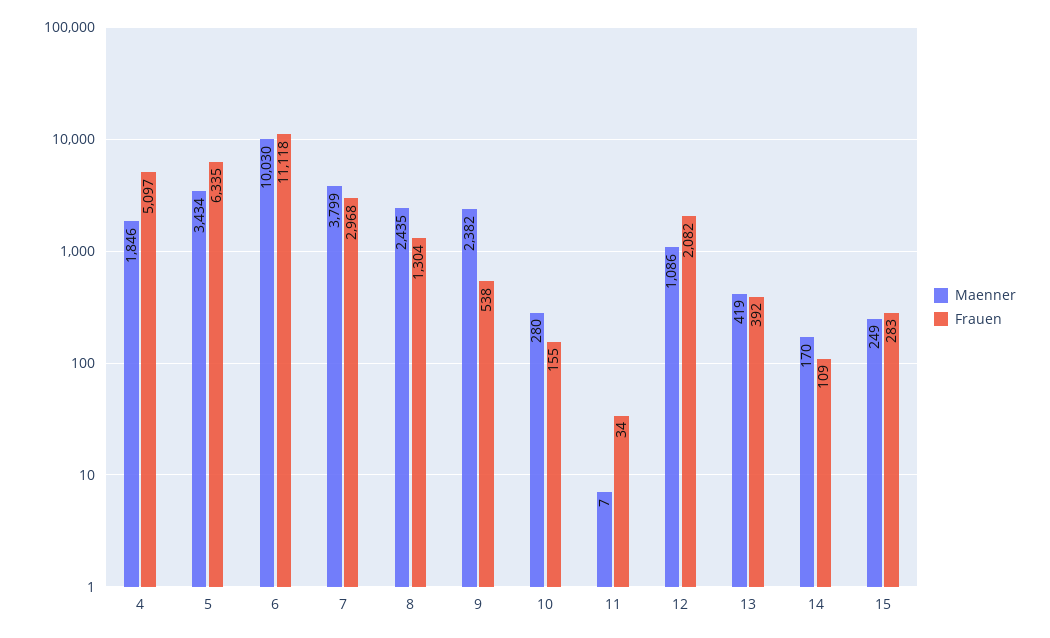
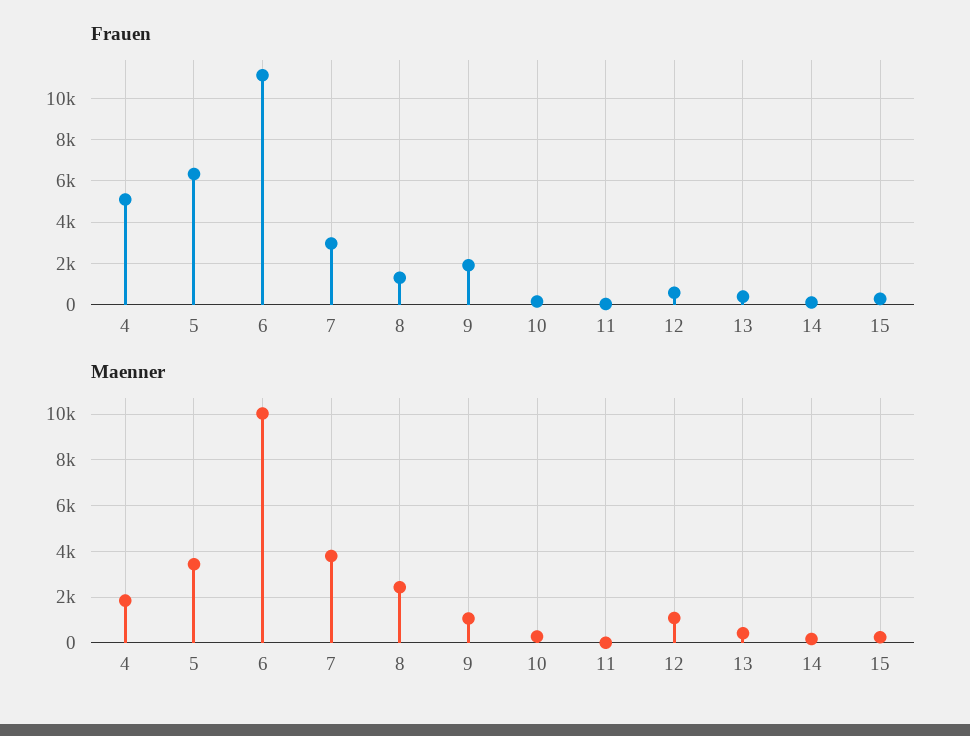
  {
    "Maenner": {
      "4": 1846,
      "5": 3434,
      "6": 10030,
      "7": 3799,
      "8": 2435,
-     "9": 2382,
+     "9": 1000,
      "10": 280,
      "11": 7,
      "12": 1086,
      "13": 419,
      "14": 170,
      "15": 249
    },
    "Frauen": {
      "4": 5097,
      "5": 6335,
      "6": 11118,
      "7": 2968,
      "8": 1304,
-     "9": 538,
+     "9": 2000,
      "10": 155,
      "11": 34,
-     "12": 2082,
+     "12": 500,
      "13": 392,
      "14": 109,
      "15": 283
    }
  }

